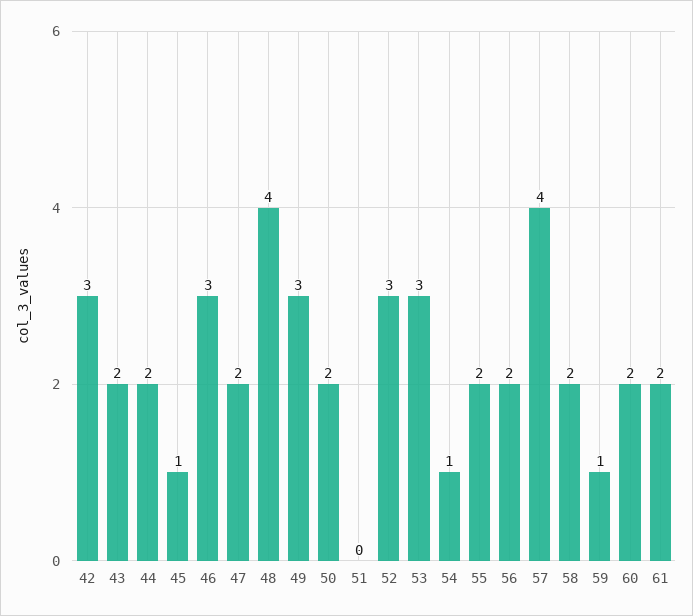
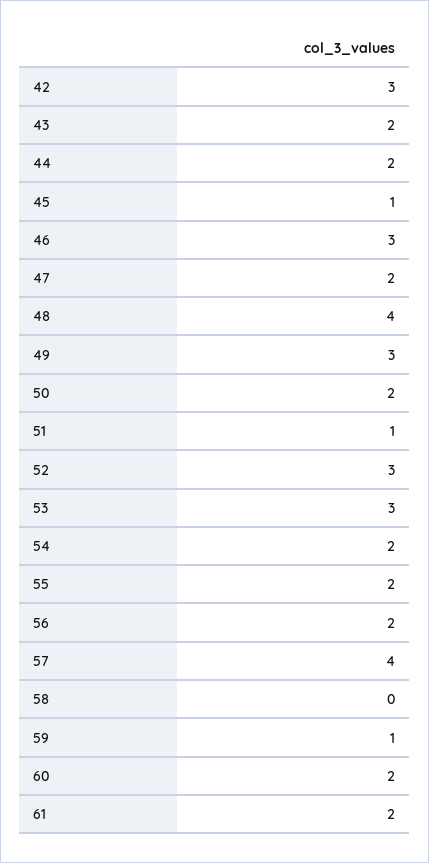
  {
    "42": 3,
    "43": 2,
    "44": 2,
    "45": 1,
    "46": 3,
    "47": 2,
    "48": 4,
    "49": 3,
    "50": 2,
-   "51": 0,
+   "51": 1,
    "52": 3,
    "53": 3,
-   "54": 1,
+   "54": 2,
    "55": 2,
    "56": 2,
    "57": 4,
-   "58": 2,
+   "58": 0,
    "59": 1,
    "60": 2,
    "61": 2
  }

